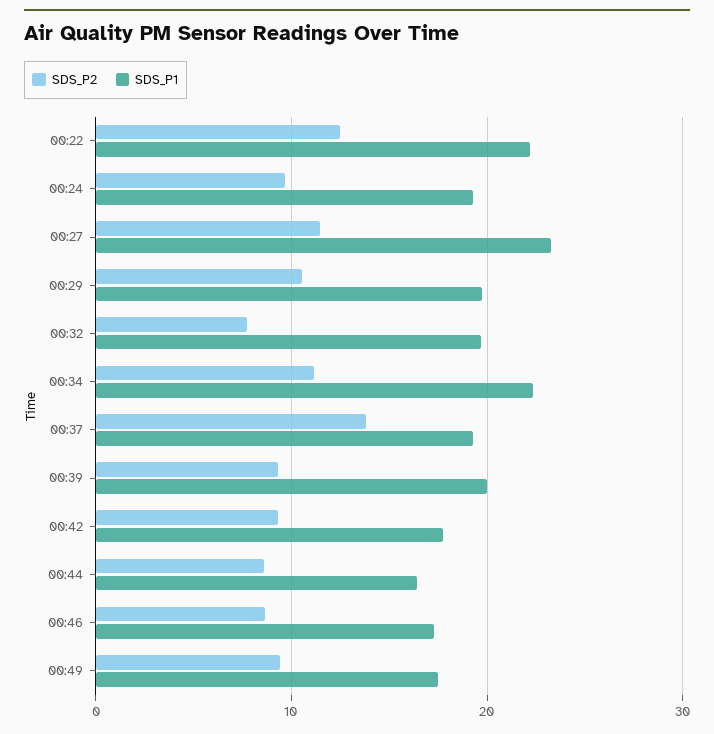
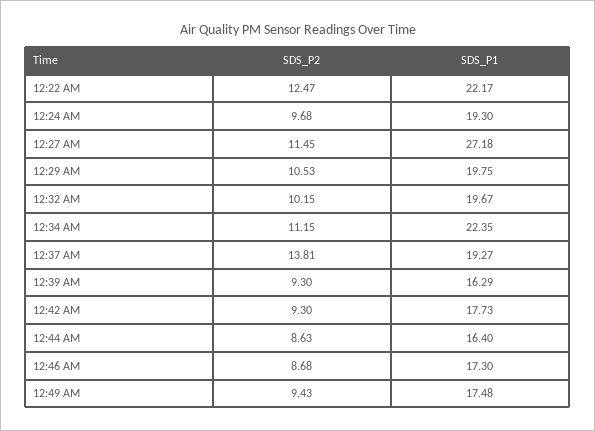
  {
    "SDS_P2": {
      "00:22": 12.47,
      "00:24": 9.68,
      "00:27": 11.45,
      "00:29": 10.53,
-     "00:32": 8,
+     "00:32": 10.15,
      "00:34": 11.15,
      "00:37": 13.81,
      "00:39": 9.3,
      "00:42": 9.3,
      "00:44": 8.63,
      "00:46": 8.68,
      "00:49": 9.43
    },
    "SDS_P1": {
      "00:22": 22.17,
      "00:24": 19.3,
-     "00:27": 23,
+     "00:27": 27.18,
      "00:29": 19.75,
      "00:32": 19.67,
      "00:34": 22.35,
      "00:37": 19.27,
-     "00:39": 20,
+     "00:39": 16.29,
      "00:42": 17.73,
      "00:44": 16.4,
      "00:46": 17.3,
      "00:49": 17.48
    }
  }

